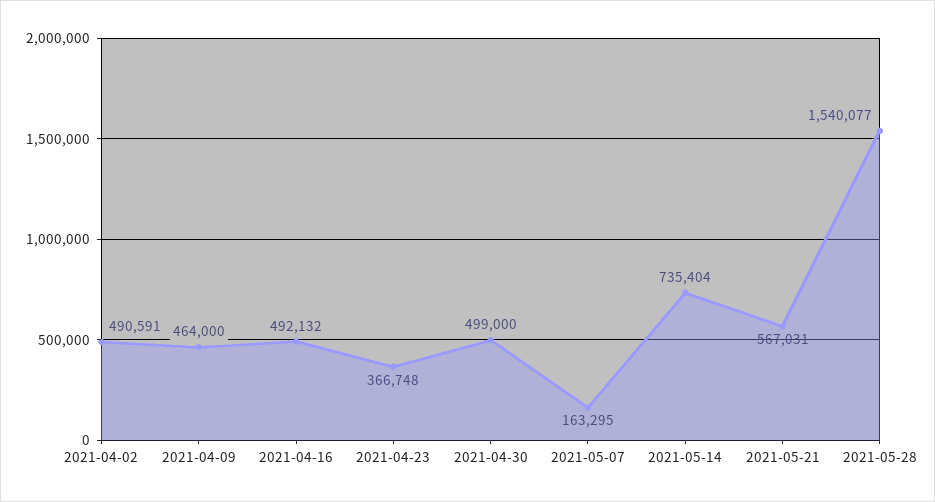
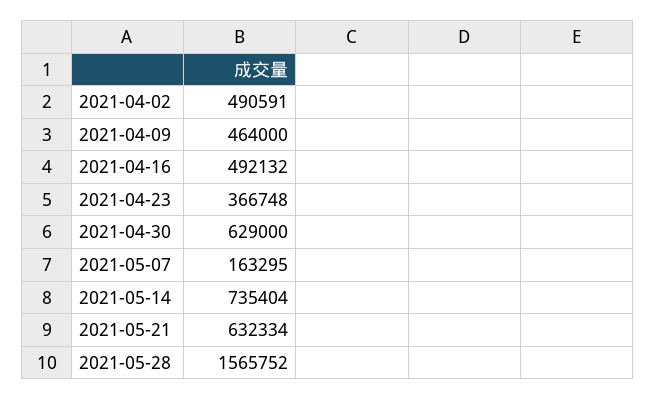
  {
    "2021-04-02": 490591,
    "2021-04-09": 464000,
    "2021-04-16": 492132,
    "2021-04-23": 366748,
-   "2021-04-30": 499000,
+   "2021-04-30": 629000,
    "2021-05-07": 163295,
    "2021-05-14": 735404,
-   "2021-05-21": 567031,
+   "2021-05-21": 632334,
-   "2021-05-28": 1540077
+   "2021-05-28": 1565752
  }

